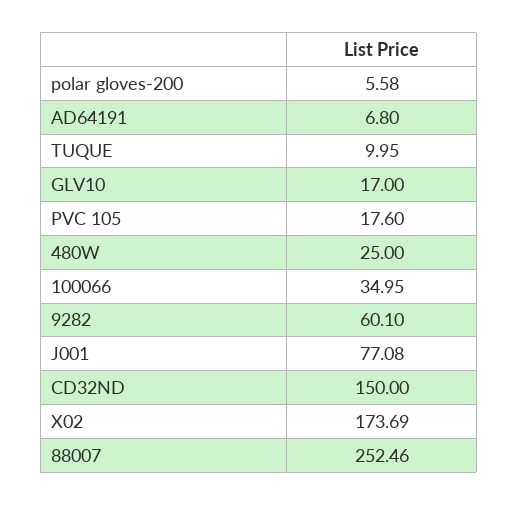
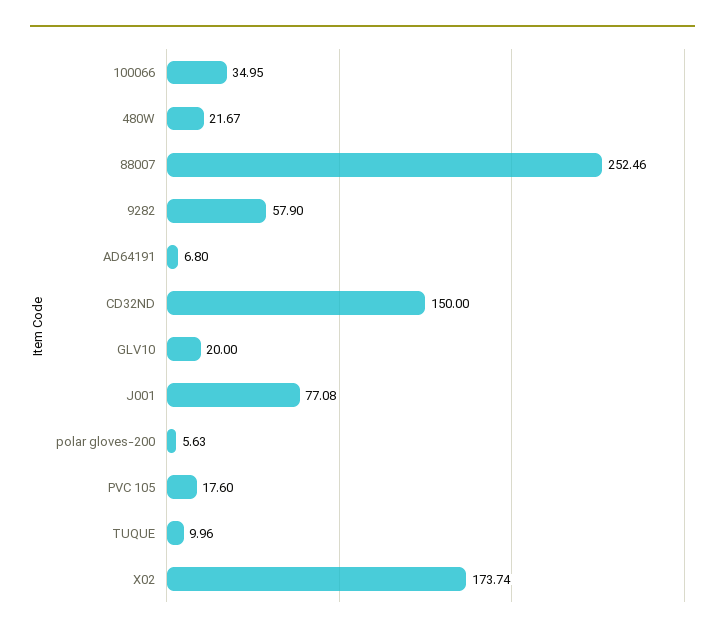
  {
-   "polar gloves-200": 5.58,
+   "polar gloves-200": 5.63,
    "AD64191": 6.8,
-   "TUQUE": 9.95,
+   "TUQUE": 9.96,
-   "GLV10": 17,
+   "GLV10": 20,
    "PVC 105": 17.6,
-   "480W": 25,
+   "480W": 21.67,
    "100066": 34.95,
-   "9282": 60.1,
+   "9282": 57.9,
    "J001": 77.08,
    "CD32ND": 150,
-   "X02": 173.69,
+   "X02": 173.74,
    "88007": 252.46
  }

